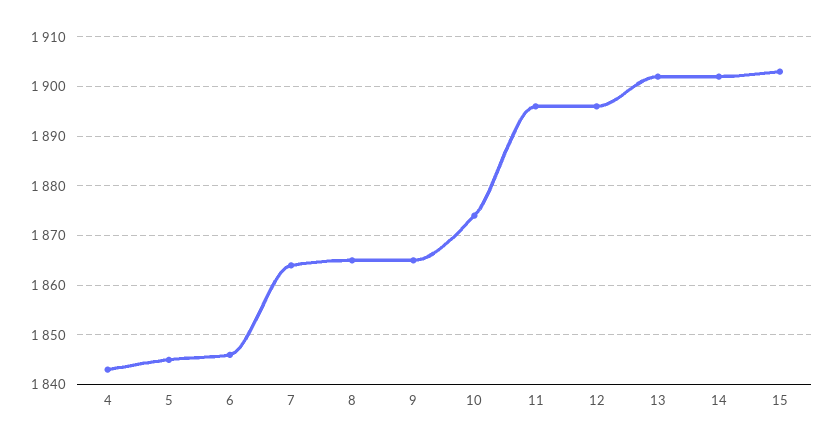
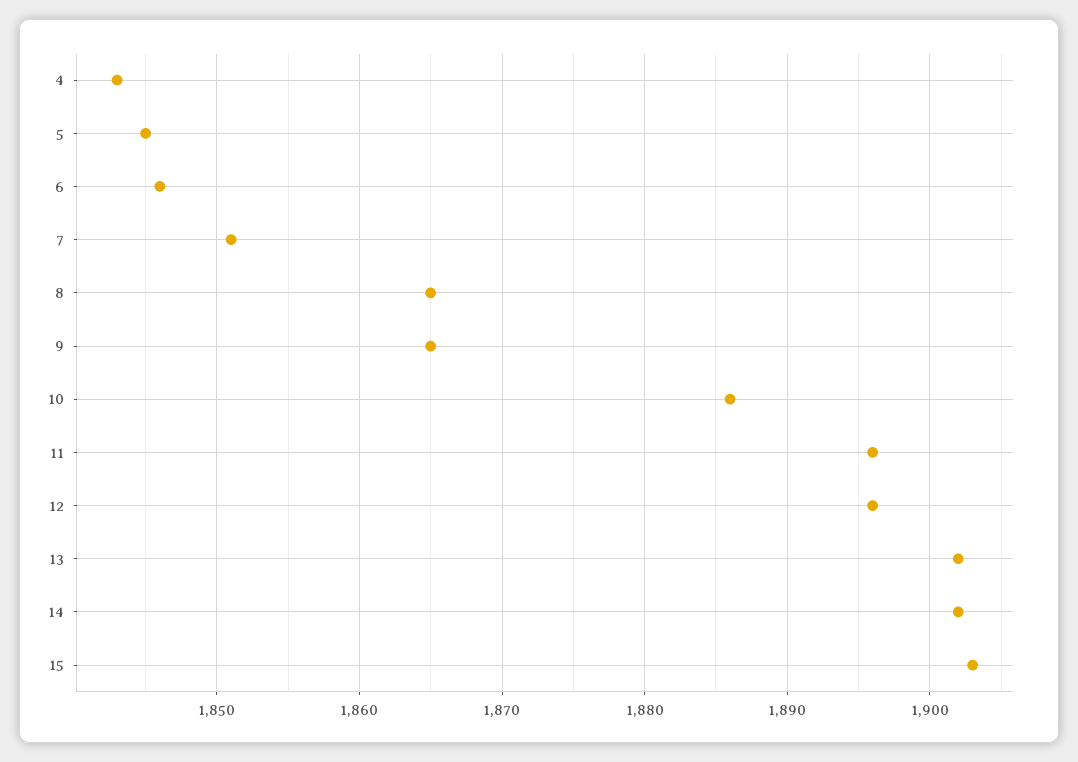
  {
    "4": 1843,
    "5": 1845,
    "6": 1846,
-   "7": 1865,
+   "7": 1851,
    "8": 1865,
    "9": 1865,
-   "10": 1875,
+   "10": 1886,
    "11": 1896,
    "12": 1896,
    "13": 1902,
    "14": 1902,
    "15": 1903
  }

